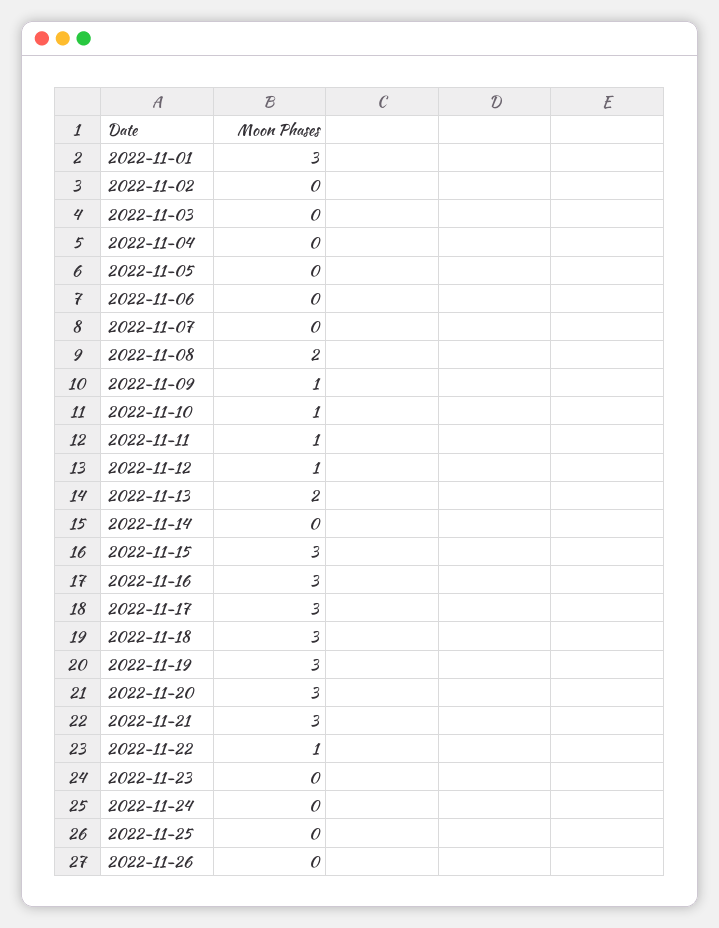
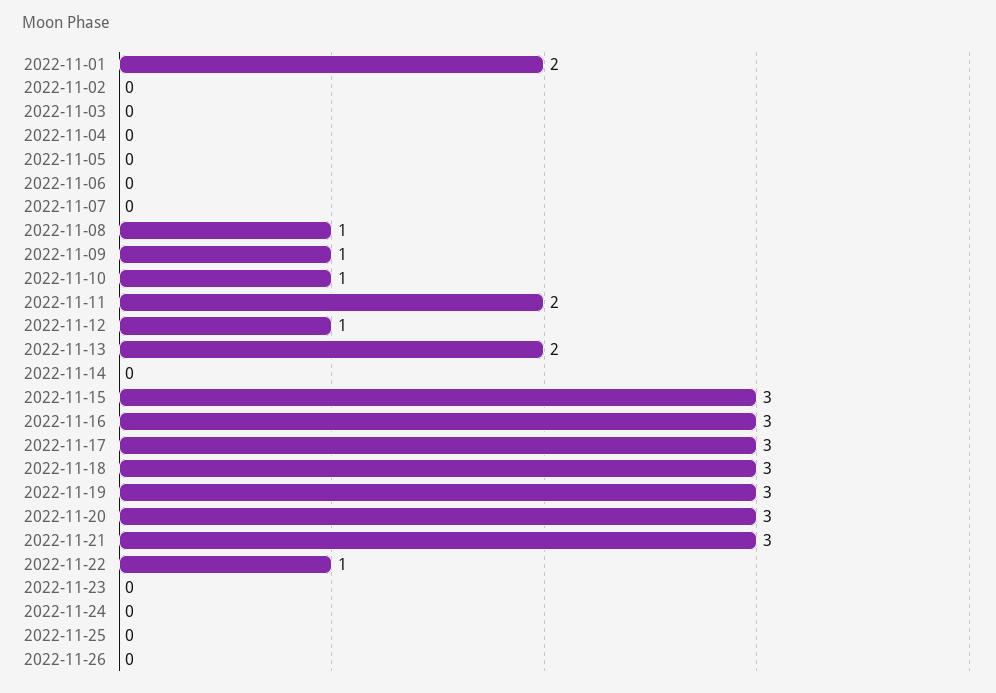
  {
-   "2022-11-01": 3,
+   "2022-11-01": 2,
    "2022-11-02": 0,
    "2022-11-03": 0,
    "2022-11-04": 0,
    "2022-11-05": 0,
    "2022-11-06": 0,
    "2022-11-07": 0,
-   "2022-11-08": 2,
+   "2022-11-08": 1,
    "2022-11-09": 1,
    "2022-11-10": 1,
-   "2022-11-11": 1,
+   "2022-11-11": 2,
    "2022-11-12": 1,
    "2022-11-13": 2,
    "2022-11-14": 0,
    "2022-11-15": 3,
    "2022-11-16": 3,
    "2022-11-17": 3,
    "2022-11-18": 3,
    "2022-11-19": 3,
    "2022-11-20": 3,
    "2022-11-21": 3,
    "2022-11-22": 1,
    "2022-11-23": 0,
    "2022-11-24": 0,
    "2022-11-25": 0,
    "2022-11-26": 0
  }

